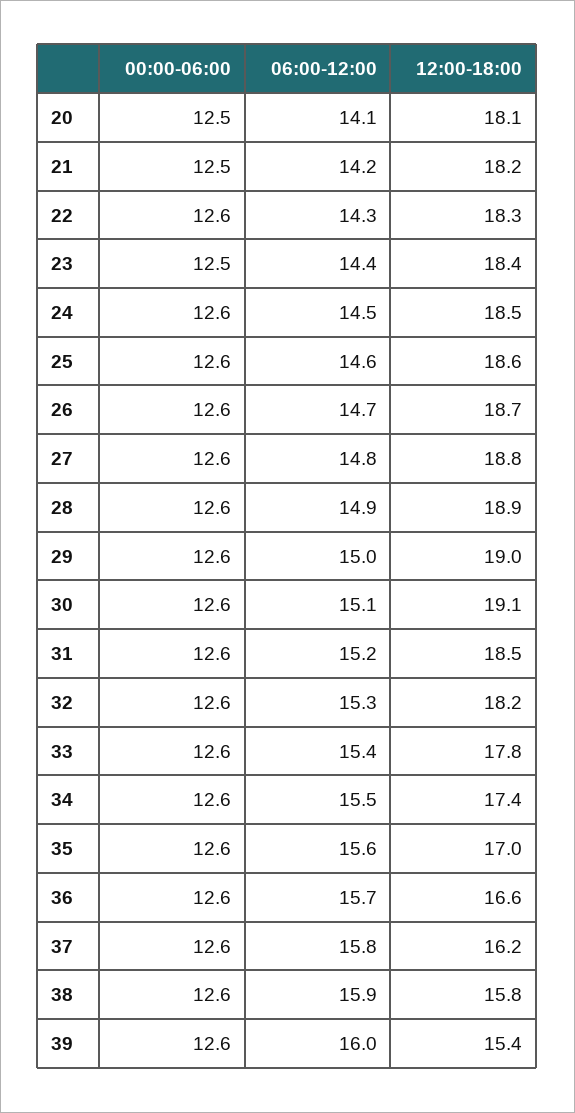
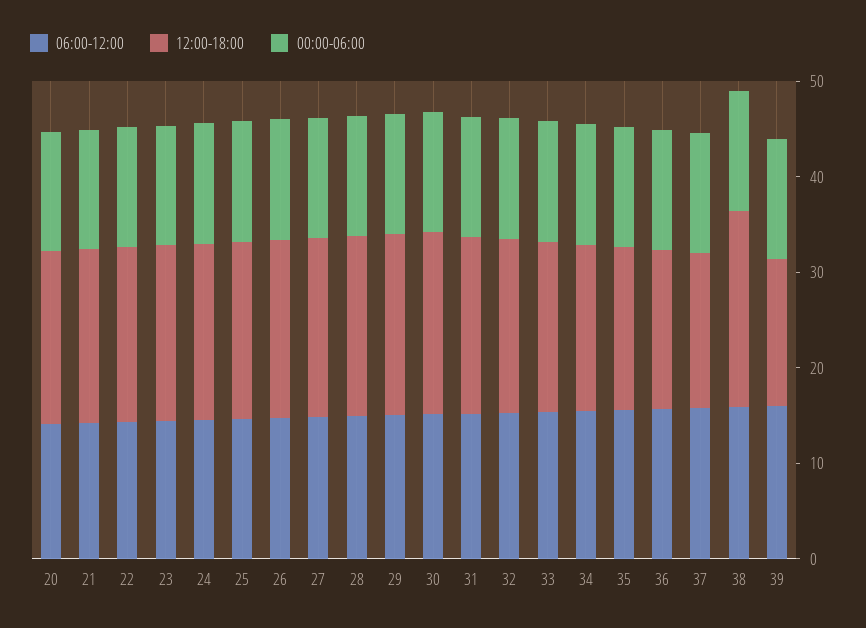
  {
    "00:00-06:00": {
      "20": 12.5,
      "21": 12.5,
      "22": 12.6,
      "23": 12.5,
      "24": 12.6,
      "25": 12.6,
      "26": 12.6,
      "27": 12.6,
      "28": 12.6,
      "29": 12.6,
      "30": 12.6,
      "31": 12.6,
      "32": 12.6,
      "33": 12.6,
      "34": 12.6,
      "35": 12.6,
      "36": 12.6,
      "37": 12.6,
      "38": 12.6,
      "39": 12.6
    },
    "06:00-12:00": {
      "20": 14.1,
      "21": 14.2,
      "22": 14.3,
      "23": 14.4,
      "24": 14.5,
      "25": 14.6,
      "26": 14.7,
      "27": 14.8,
      "28": 14.9,
      "29": 15,
      "30": 15.1,
      "31": 15.2,
      "32": 15.3,
      "33": 15.4,
      "34": 15.5,
      "35": 15.6,
      "36": 15.7,
      "37": 15.8,
      "38": 15.9,
      "39": 16
    },
    "12:00-18:00": {
      "20": 18.1,
      "21": 18.2,
      "22": 18.3,
      "23": 18.4,
      "24": 18.5,
      "25": 18.6,
      "26": 18.7,
      "27": 18.8,
      "28": 18.9,
      "29": 19,
      "30": 19.1,
      "31": 18.5,
      "32": 18.2,
      "33": 17.8,
      "34": 17.4,
      "35": 17,
      "36": 16.6,
      "37": 16.2,
-     "38": 15.8,
+     "38": 20,
      "39": 15.4
    }
  }

